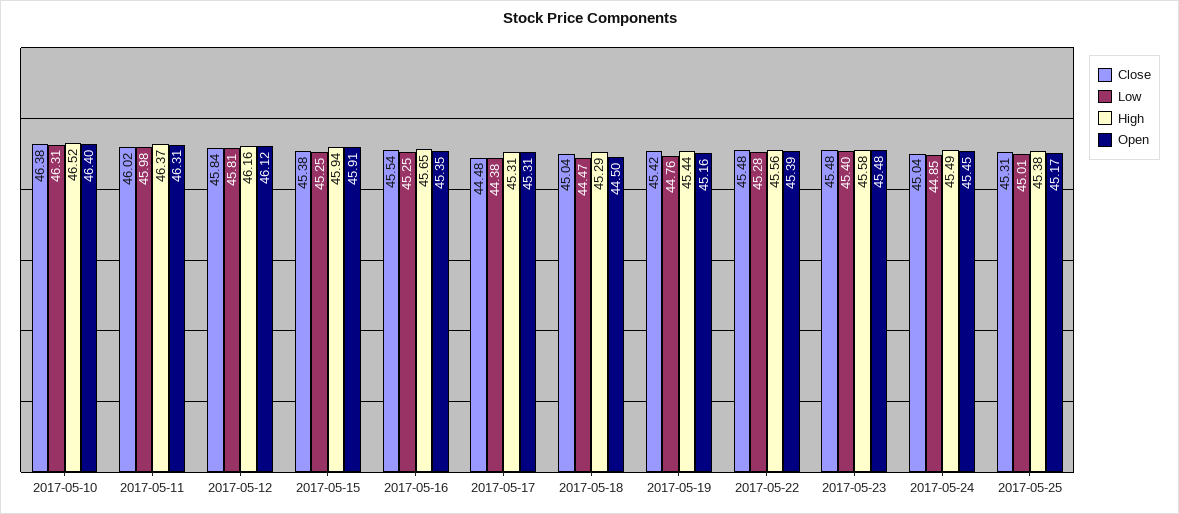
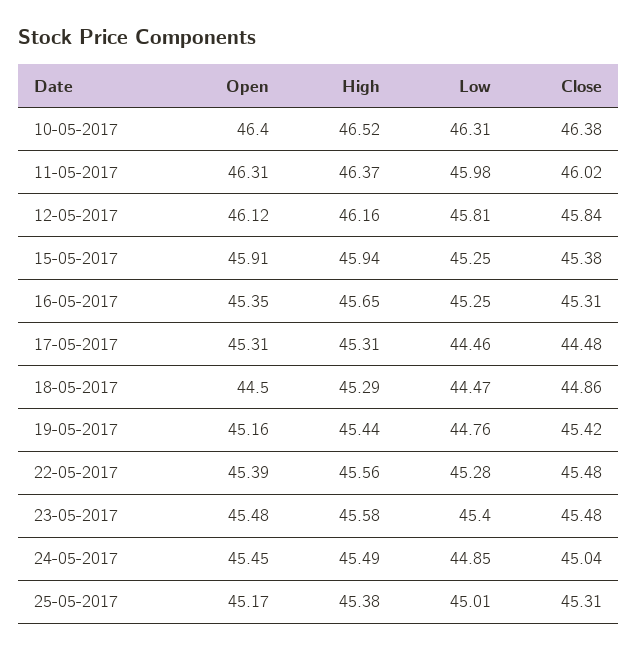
  {
    "Close": {
      "2017-05-10": 46.38,
      "2017-05-11": 46.02,
      "2017-05-12": 45.84,
      "2017-05-15": 45.38,
-     "2017-05-16": 45.54,
+     "2017-05-16": 45.31,
      "2017-05-17": 44.48,
-     "2017-05-18": 45.04,
+     "2017-05-18": 44.86,
      "2017-05-19": 45.42,
      "2017-05-22": 45.48,
      "2017-05-23": 45.48,
      "2017-05-24": 45.04,
      "2017-05-25": 45.31
    },
    "Low": {
      "2017-05-10": 46.31,
      "2017-05-11": 45.98,
      "2017-05-12": 45.81,
      "2017-05-15": 45.25,
      "2017-05-16": 45.25,
-     "2017-05-17": 44.38,
+     "2017-05-17": 44.46,
      "2017-05-18": 44.47,
      "2017-05-19": 44.76,
      "2017-05-22": 45.28,
      "2017-05-23": 45.4,
      "2017-05-24": 44.85,
      "2017-05-25": 45.01
    },
    "High": {
      "2017-05-10": 46.52,
      "2017-05-11": 46.37,
      "2017-05-12": 46.16,
      "2017-05-15": 45.94,
      "2017-05-16": 45.65,
      "2017-05-17": 45.31,
      "2017-05-18": 45.29,
      "2017-05-19": 45.44,
      "2017-05-22": 45.56,
      "2017-05-23": 45.58,
      "2017-05-24": 45.49,
      "2017-05-25": 45.38
    },
    "Open": {
      "2017-05-10": 46.4,
      "2017-05-11": 46.31,
      "2017-05-12": 46.12,
      "2017-05-15": 45.91,
      "2017-05-16": 45.35,
      "2017-05-17": 45.31,
      "2017-05-18": 44.5,
      "2017-05-19": 45.16,
      "2017-05-22": 45.39,
      "2017-05-23": 45.48,
      "2017-05-24": 45.45,
      "2017-05-25": 45.17
    }
  }

